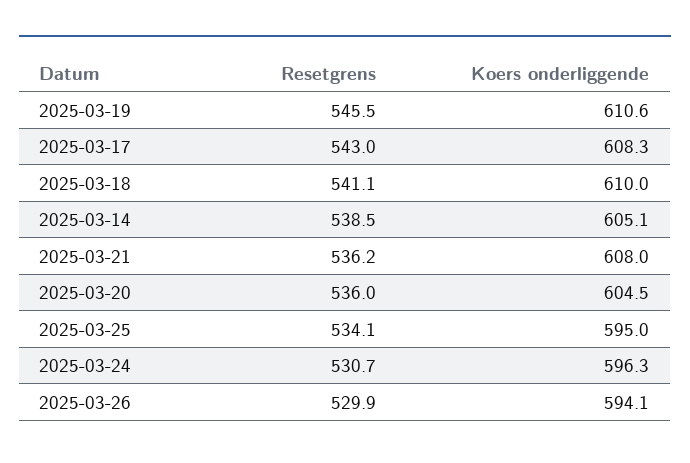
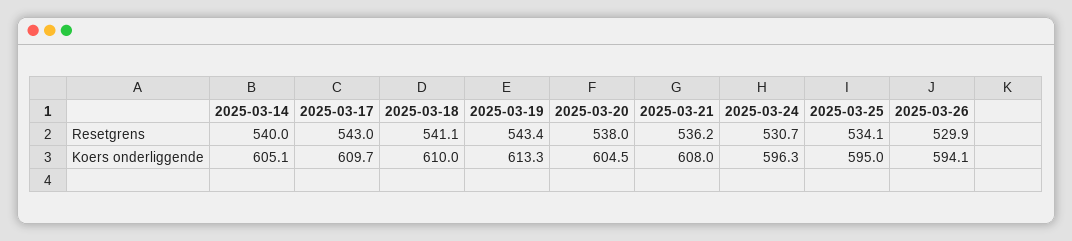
  {
    "Resetgrens": {
-     "2025-03-19": 545.5,
+     "2025-03-19": 543.4,
      "2025-03-17": 543,
      "2025-03-18": 541.1,
-     "2025-03-14": 538.5,
+     "2025-03-14": 540,
      "2025-03-21": 536.2,
-     "2025-03-20": 536,
+     "2025-03-20": 538,
      "2025-03-25": 534.1,
      "2025-03-24": 530.7,
      "2025-03-26": 529.9
    },
    "Koers onderliggende": {
-     "2025-03-19": 610.6,
+     "2025-03-19": 613.3,
-     "2025-03-17": 608.3,
+     "2025-03-17": 609.7,
      "2025-03-18": 610,
      "2025-03-14": 605.1,
      "2025-03-21": 608,
      "2025-03-20": 604.5,
      "2025-03-25": 595,
      "2025-03-24": 596.3,
      "2025-03-26": 594.1
    }
  }

